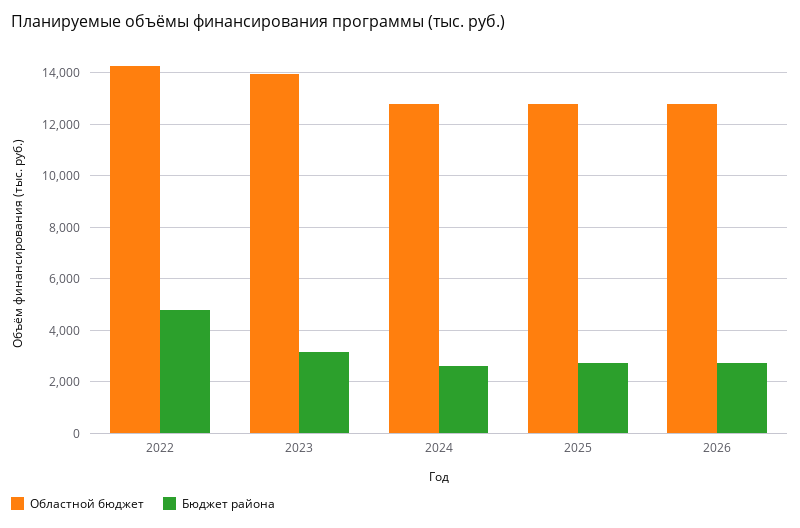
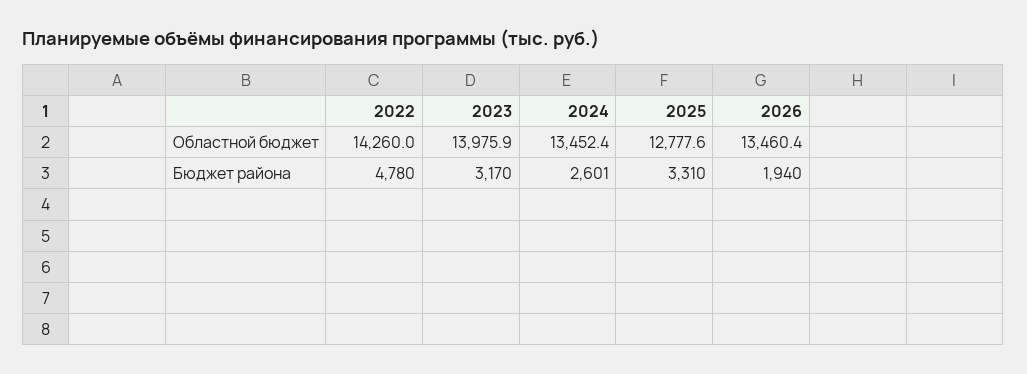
  {
    "Областной бюджет": {
      "2022": 14260,
      "2023": 13975.9,
-     "2024": 12750,
+     "2024": 13452.4,
      "2025": 12777.6,
-     "2026": 12750
+     "2026": 13460.4
    },
    "Бюджет района": {
      "2022": 4780,
      "2023": 3170,
      "2024": 2601,
-     "2025": 2750,
+     "2025": 3310,
-     "2026": 2750
+     "2026": 1940
    }
  }

